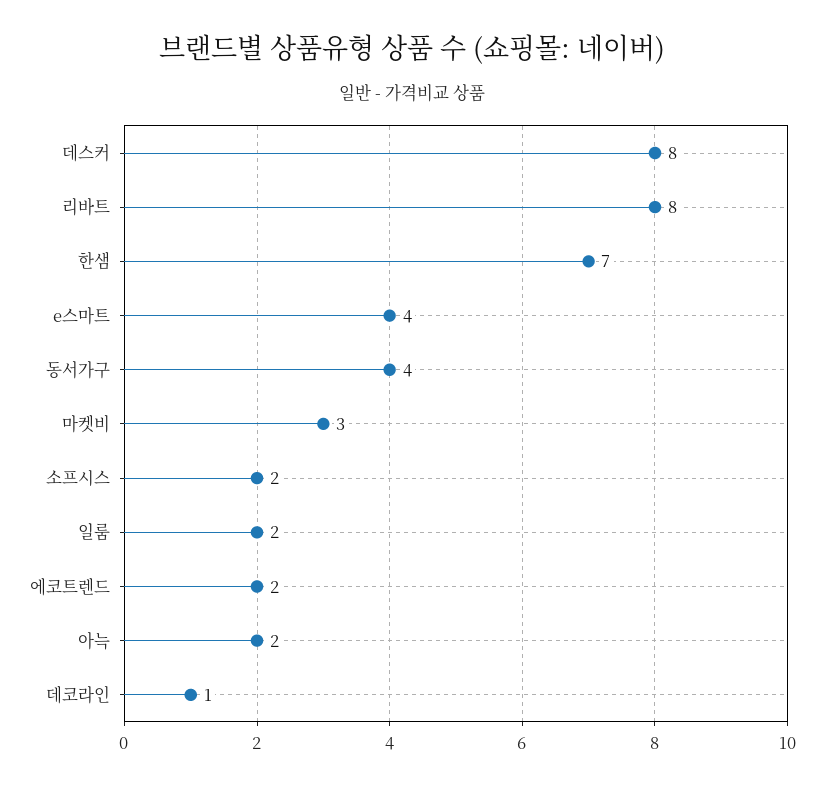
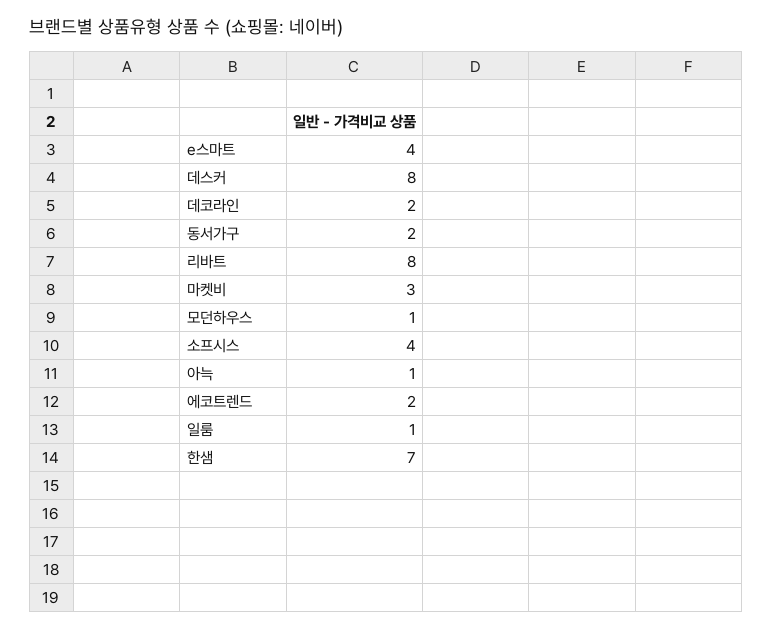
  {
    "데스커": 8,
    "리바트": 8,
    "한샘": 7,
    "e스마트": 4,
-   "동서가구": 4,
+   "동서가구": 2,
    "마켓비": 3,
-   "소프시스": 2,
+   "소프시스": 4,
-   "일룸": 2,
+   "일룸": 1,
    "에코트렌드": 2,
-   "아늑": 2,
+   "아늑": 1,
-   "데코라인": 1
+   "데코라인": 2,
+   "모던하우스": 1
  }

